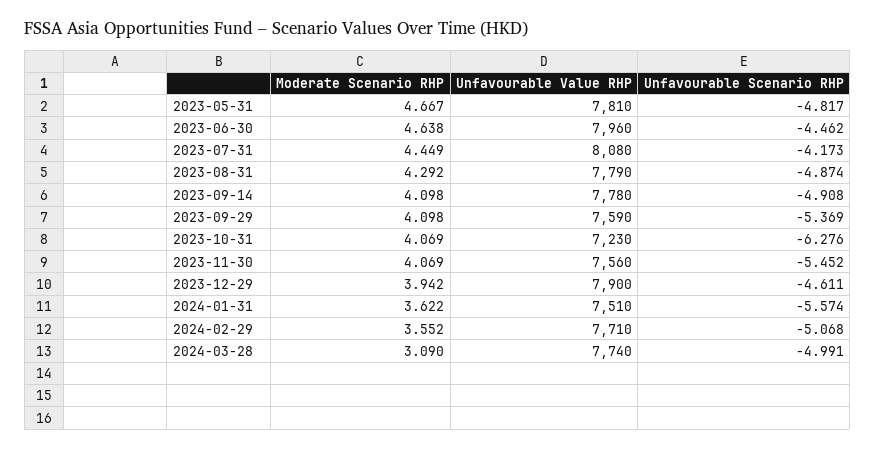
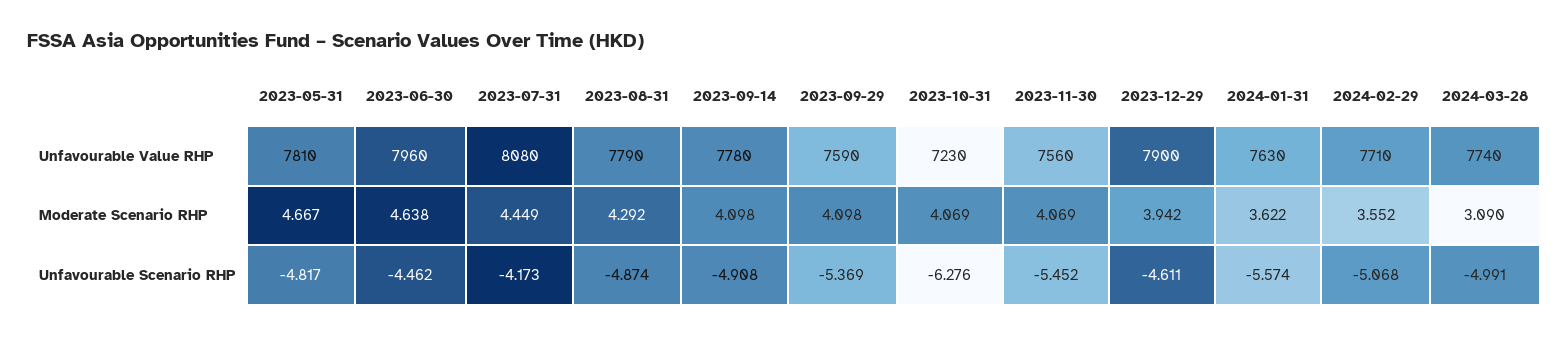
  {
    "Moderate Scenario RHP": {
      "2023-05-31": 4.667,
      "2023-06-30": 4.638,
      "2023-07-31": 4.449,
      "2023-08-31": 4.292,
      "2023-09-14": 4.098,
      "2023-09-29": 4.098,
      "2023-10-31": 4.069,
      "2023-11-30": 4.069,
      "2023-12-29": 3.942,
      "2024-01-31": 3.622,
      "2024-02-29": 3.552,
      "2024-03-28": 3.09
    },
    "Unfavourable Value RHP": {
      "2023-05-31": 7810,
      "2023-06-30": 7960,
      "2023-07-31": 8080,
      "2023-08-31": 7790,
      "2023-09-14": 7780,
      "2023-09-29": 7590,
      "2023-10-31": 7230,
      "2023-11-30": 7560,
      "2023-12-29": 7900,
-     "2024-01-31": 7510,
+     "2024-01-31": 7630,
      "2024-02-29": 7710,
      "2024-03-28": 7740
    },
    "Unfavourable Scenario RHP": {
      "2023-05-31": -4.817,
      "2023-06-30": -4.462,
      "2023-07-31": -4.173,
      "2023-08-31": -4.874,
      "2023-09-14": -4.908,
      "2023-09-29": -5.369,
      "2023-10-31": -6.276,
      "2023-11-30": -5.452,
      "2023-12-29": -4.611,
      "2024-01-31": -5.574,
      "2024-02-29": -5.068,
      "2024-03-28": -4.991
    }
  }

